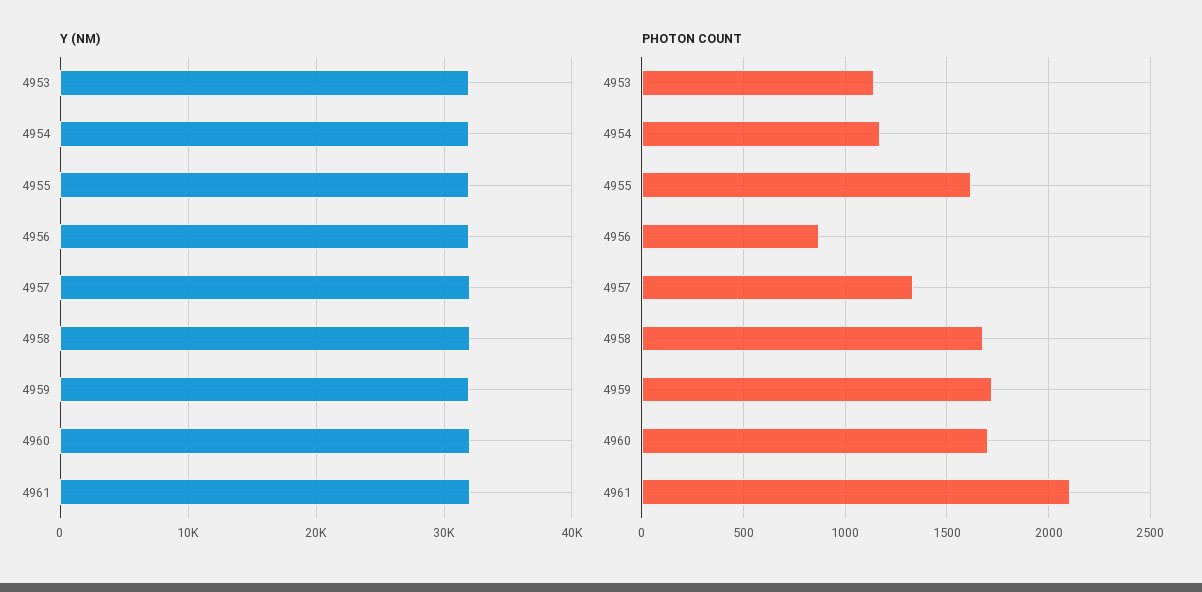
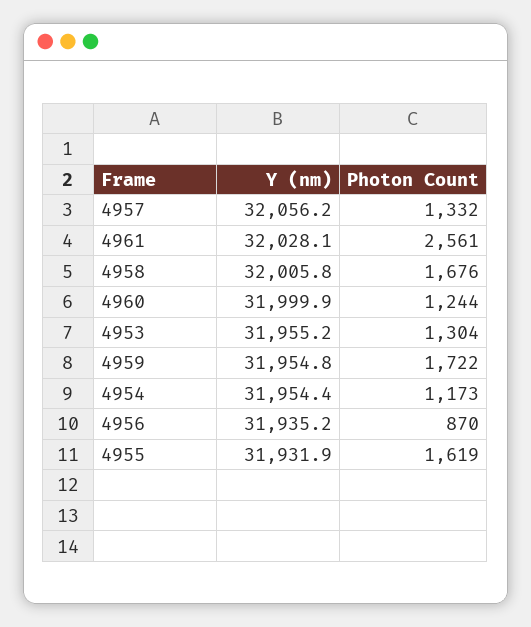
  {
    "Y (NM)": {
      "4953": 31955.2,
      "4954": 31954.4,
      "4955": 31931.9,
      "4956": 31935.2,
      "4957": 32056.2,
      "4958": 32005.8,
      "4959": 31954.8,
      "4960": 31999.9,
      "4961": 32028.1
    },
    "PHOTON COUNT": {
-     "4953": 1150,
+     "4953": 1304,
      "4954": 1173,
      "4955": 1619,
      "4956": 870,
      "4957": 1332,
      "4958": 1676,
      "4959": 1722,
-     "4960": 1700,
+     "4960": 1244,
-     "4961": 2100
+     "4961": 2561
    }
  }

